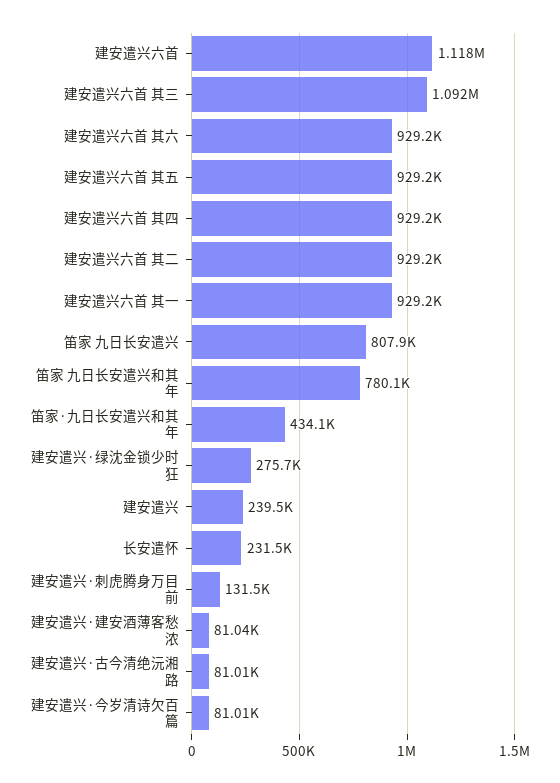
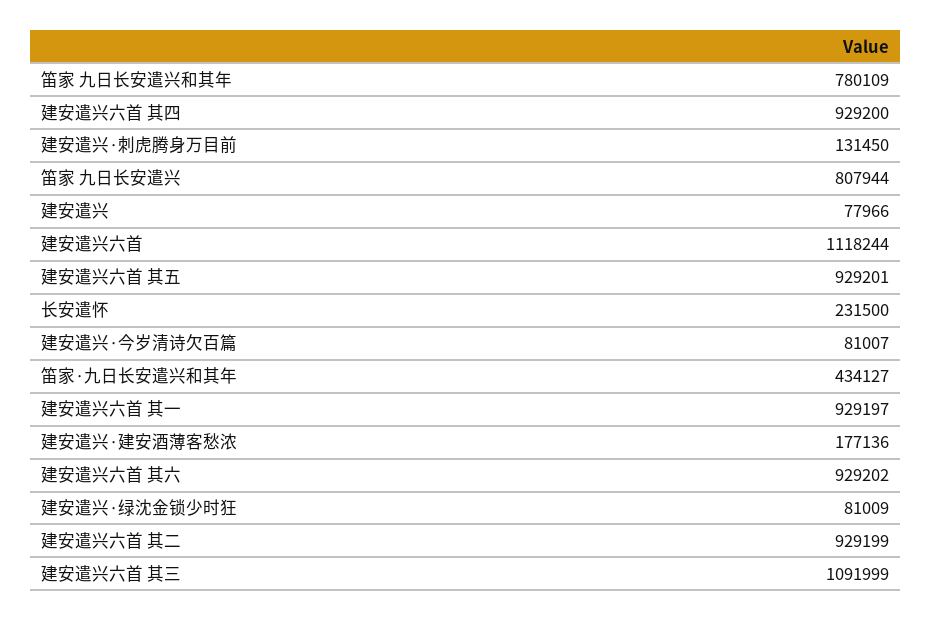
  {
    "建安遣兴六首": 1118244,
    "建安遣兴六首 其三": 1091999,
    "建安遣兴六首 其六": 929202,
    "建安遣兴六首 其五": 929201,
    "建安遣兴六首 其四": 929200,
    "建安遣兴六首 其二": 929199,
    "建安遣兴六首 其一": 929197,
    "笛家 九日长安遣兴": 807944,
    "笛家 九日长安遣兴和其年": 780109,
    "笛家·九日长安遣兴和其年": 434127,
-   "建安遣兴·绿沈金锁少时狂": 275700,
+   "建安遣兴·绿沈金锁少时狂": 81009,
-   "建安遣兴": 239500,
+   "建安遣兴": 77966,
    "长安遣怀": 231500,
    "建安遣兴·刺虎腾身万目前": 131450,
-   "建安遣兴·建安酒薄客愁浓": 81040,
+   "建安遣兴·建安酒薄客愁浓": 177136,
-   "建安遣兴·古今清绝沅湘路": 81010,
    "建安遣兴·今岁清诗欠百篇": 81007
  }

